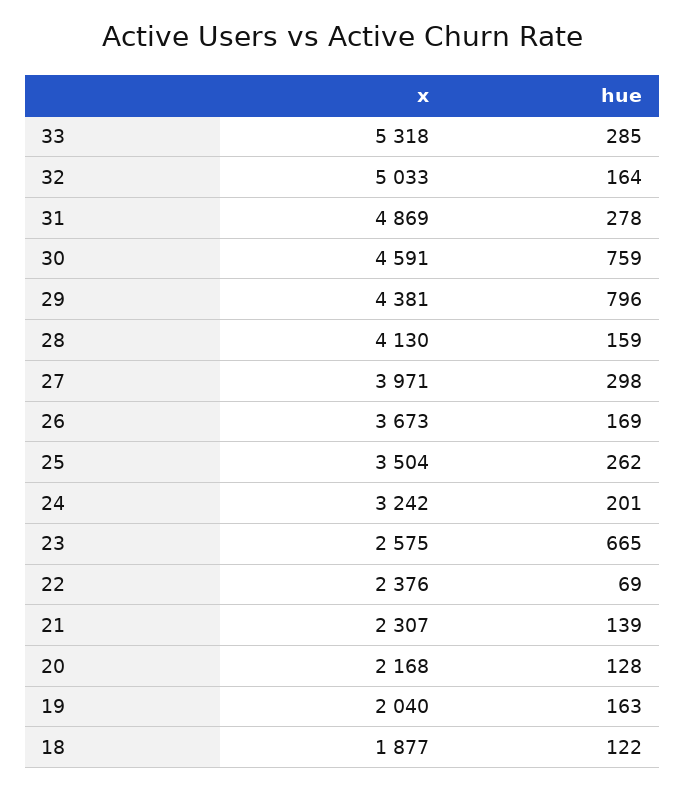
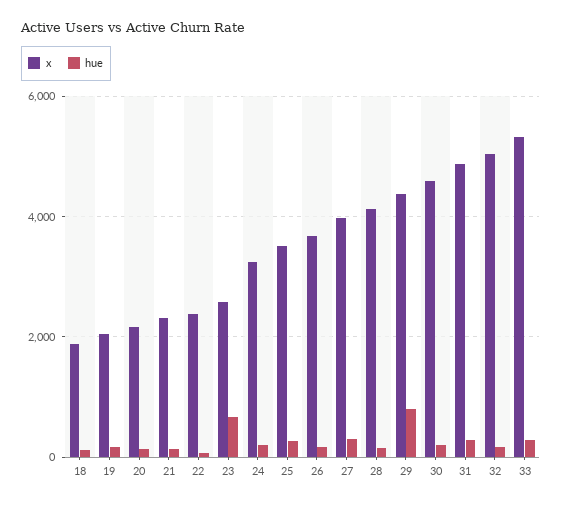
  {
    "x": {
      "33": 5318,
      "32": 5033,
      "31": 4869,
      "30": 4591,
      "29": 4381,
      "28": 4130,
      "27": 3971,
      "26": 3673,
      "25": 3504,
      "24": 3242,
      "23": 2575,
      "22": 2376,
      "21": 2307,
      "20": 2168,
      "19": 2040,
      "18": 1877
    },
    "hue": {
      "33": 285,
      "32": 164,
      "31": 278,
-     "30": 759,
+     "30": 200,
      "29": 796,
      "28": 159,
      "27": 298,
      "26": 169,
      "25": 262,
      "24": 201,
      "23": 665,
      "22": 69,
      "21": 139,
      "20": 128,
      "19": 163,
      "18": 122
    }
  }

